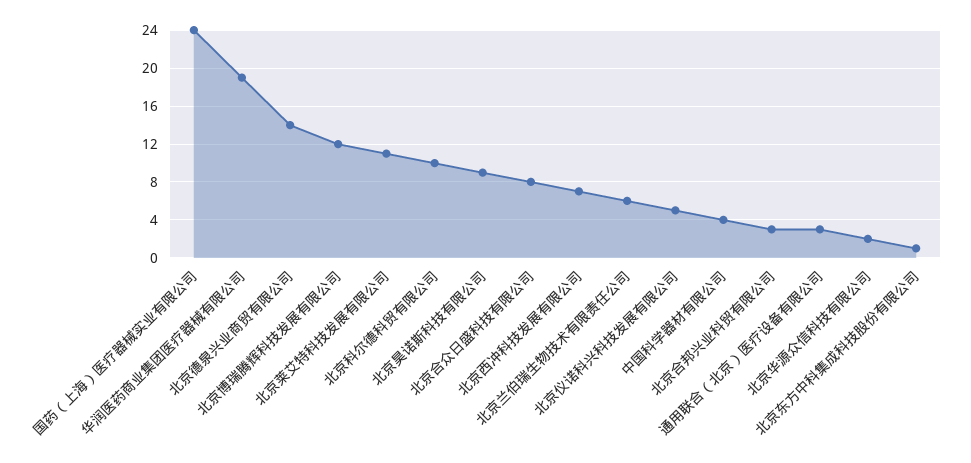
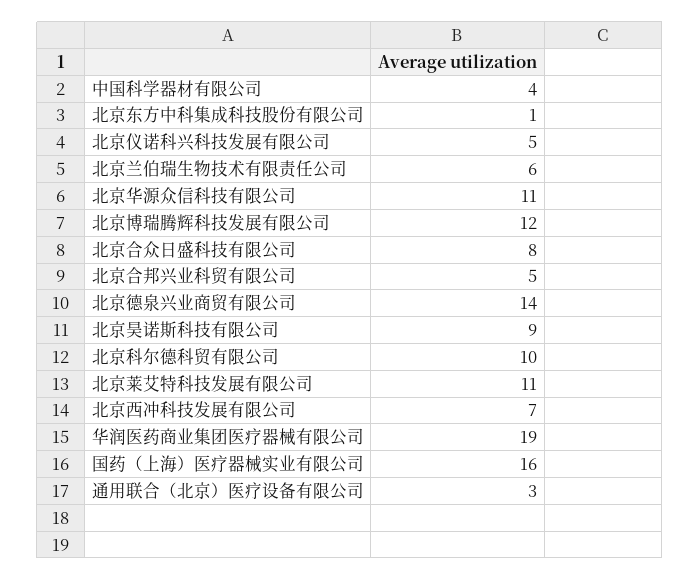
  {
-   "国药（上海）医疗器械实业有限公司": 24,
+   "国药（上海）医疗器械实业有限公司": 16,
    "华润医药商业集团医疗器械有限公司": 19,
    "北京德泉兴业商贸有限公司": 14,
    "北京博瑞腾辉科技发展有限公司": 12,
    "北京莱艾特科技发展有限公司": 11,
    "北京科尔德科贸有限公司": 10,
    "北京昊诺斯科技有限公司": 9,
    "北京合众日盛科技有限公司": 8,
    "北京西冲科技发展有限公司": 7,
    "北京兰伯瑞生物技术有限责任公司": 6,
    "北京仪诺科兴科技发展有限公司": 5,
    "中国科学器材有限公司": 4,
-   "北京合邦兴业科贸有限公司": 3,
+   "北京合邦兴业科贸有限公司": 5,
    "通用联合（北京）医疗设备有限公司": 3,
-   "北京华源众信科技有限公司": 2,
+   "北京华源众信科技有限公司": 11,
    "北京东方中科集成科技股份有限公司": 1
  }

